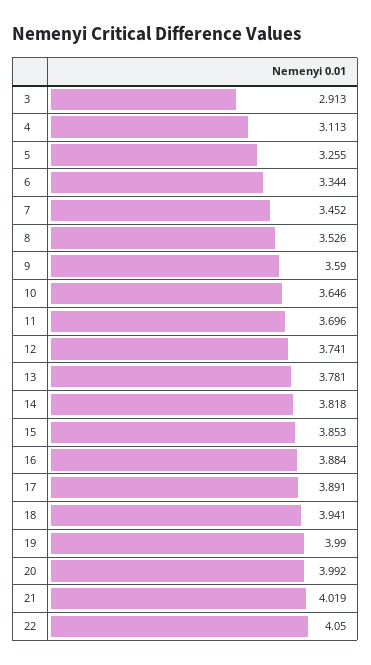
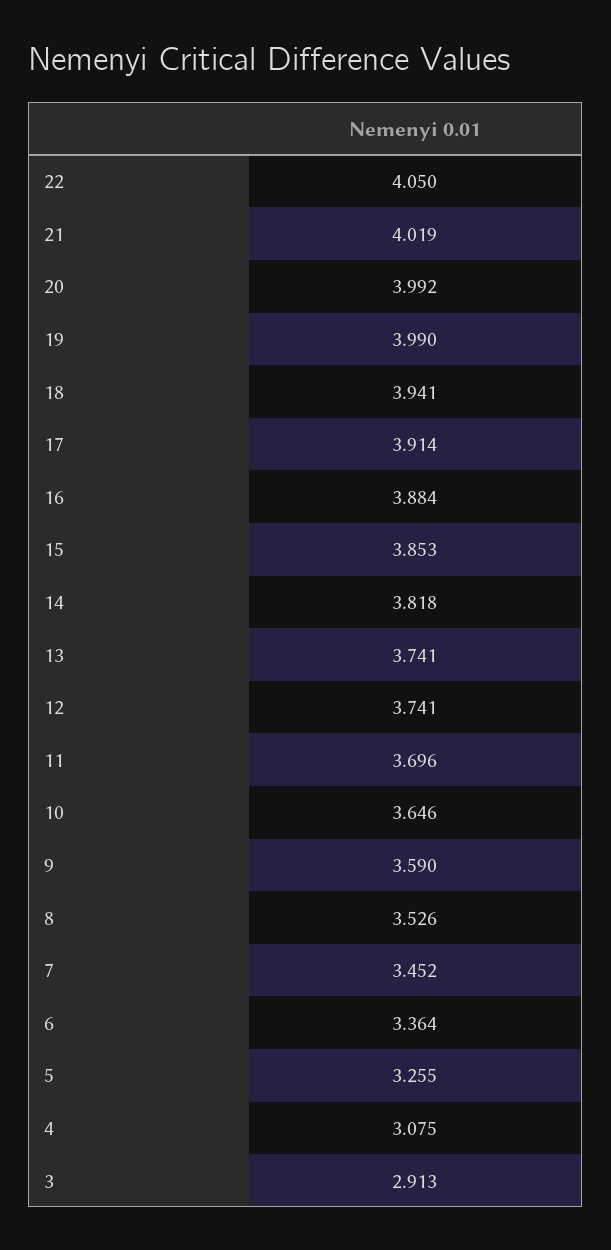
  {
    "3": 2.913,
-   "4": 3.113,
+   "4": 3.075,
    "5": 3.255,
-   "6": 3.344,
+   "6": 3.364,
    "7": 3.452,
    "8": 3.526,
    "9": 3.59,
    "10": 3.646,
    "11": 3.696,
    "12": 3.741,
-   "13": 3.781,
+   "13": 3.741,
    "14": 3.818,
    "15": 3.853,
    "16": 3.884,
-   "17": 3.891,
+   "17": 3.914,
    "18": 3.941,
    "19": 3.99,
    "20": 3.992,
    "21": 4.019,
    "22": 4.05
  }

